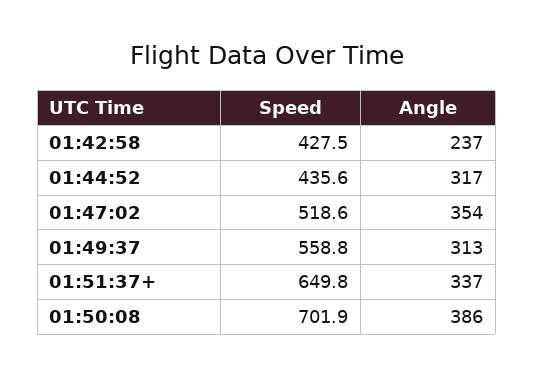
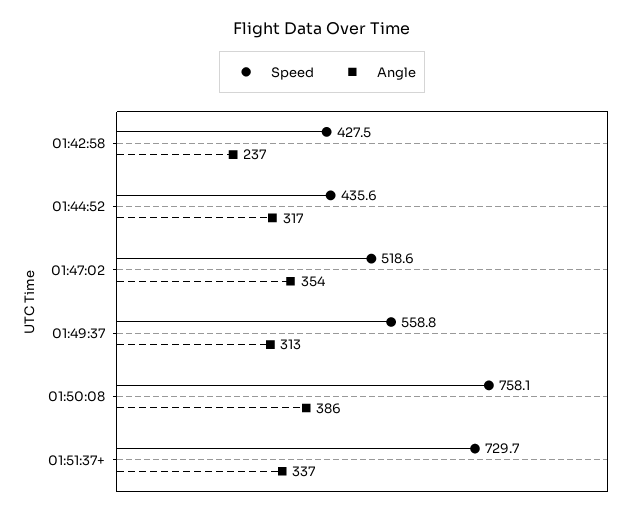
  {
    "Speed": {
      "01:42:58": 427.5,
      "01:44:52": 435.6,
      "01:47:02": 518.6,
      "01:49:37": 558.8,
-     "01:51:37+": 649.8,
+     "01:51:37+": 729.7,
-     "01:50:08": 701.9
+     "01:50:08": 758.1
    },
    "Angle": {
      "01:42:58": 237,
      "01:44:52": 317,
      "01:47:02": 354,
      "01:49:37": 313,
      "01:51:37+": 337,
      "01:50:08": 386
    }
  }

